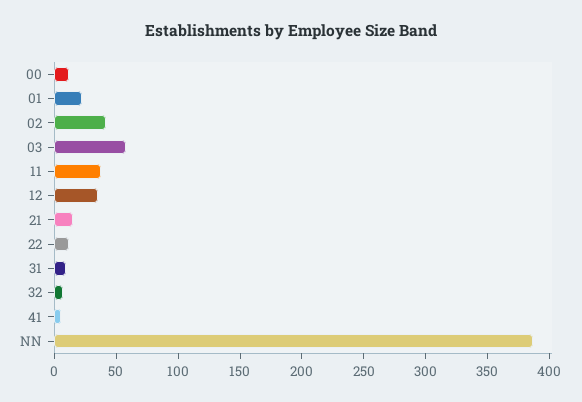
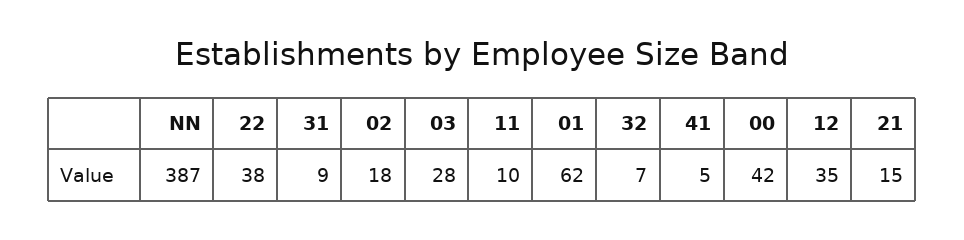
  {
-   "00": 10,
+   "00": 42,
-   "01": 20,
+   "01": 62,
-   "02": 40,
+   "02": 18,
-   "03": 60,
+   "03": 28,
-   "11": 40,
+   "11": 10,
    "12": 35,
    "21": 15,
-   "22": 10,
+   "22": 38,
    "31": 9,
    "32": 7,
    "41": 5,
    "NN": 387
  }

